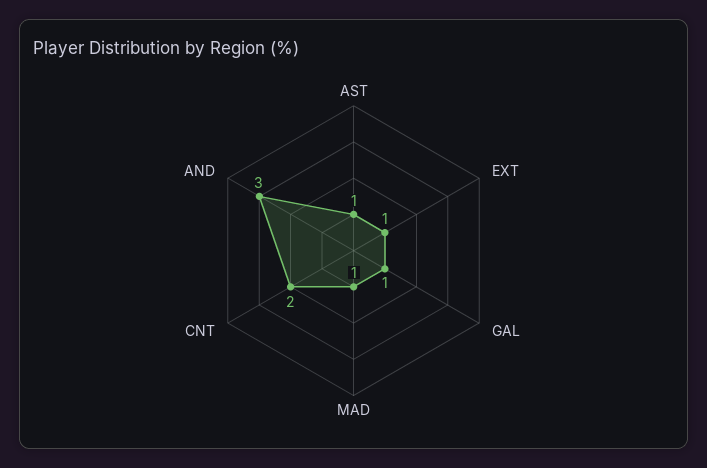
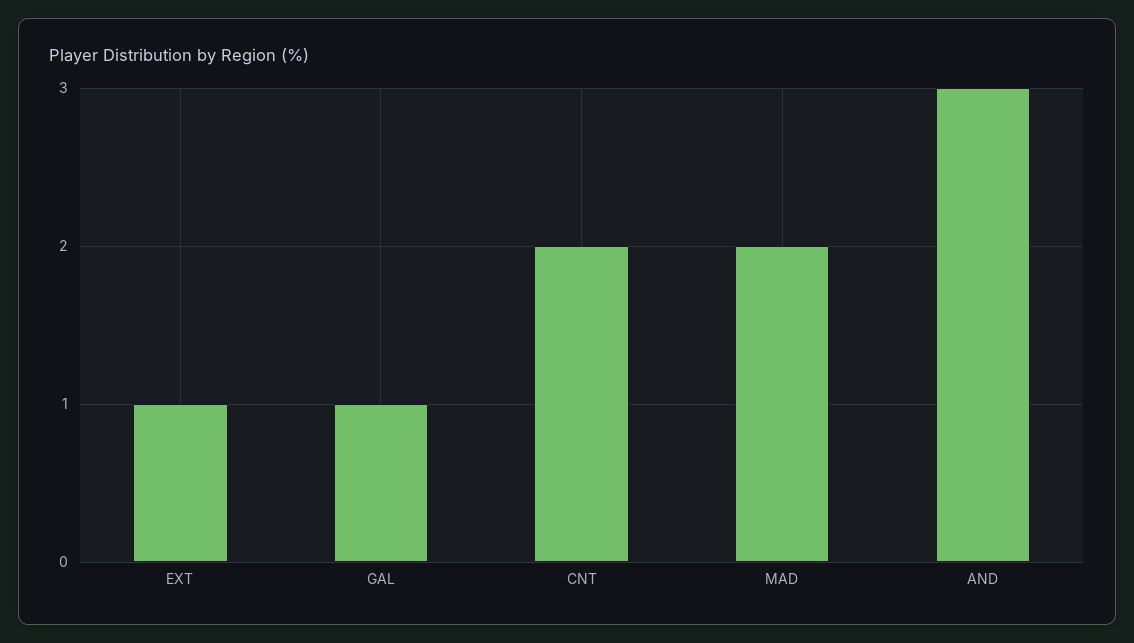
  {
-   "AST": 1,
    "EXT": 1,
    "GAL": 1,
-   "MAD": 1,
+   "MAD": 2,
    "CNT": 2,
    "AND": 3
  }

